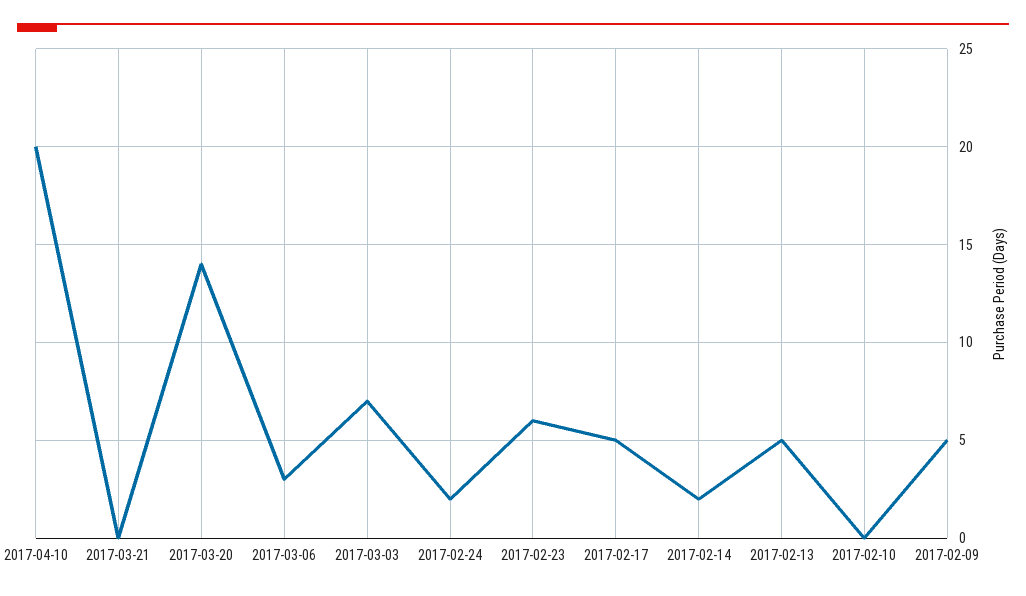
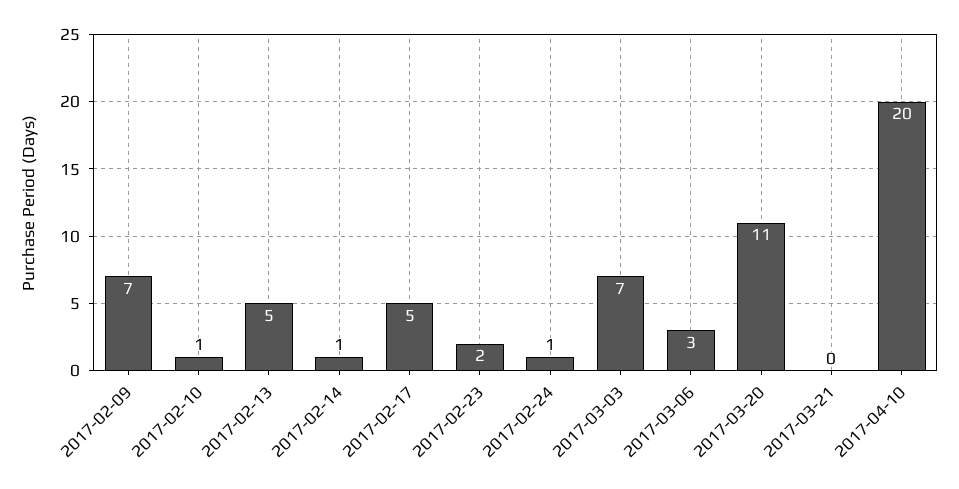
  {
    "2017-04-10": 20,
    "2017-03-21": 0,
-   "2017-03-20": 14,
+   "2017-03-20": 11,
    "2017-03-06": 3,
    "2017-03-03": 7,
-   "2017-02-24": 2,
+   "2017-02-24": 1,
-   "2017-02-23": 6,
+   "2017-02-23": 2,
    "2017-02-17": 5,
-   "2017-02-14": 2,
+   "2017-02-14": 1,
    "2017-02-13": 5,
-   "2017-02-10": 0,
+   "2017-02-10": 1,
-   "2017-02-09": 5
+   "2017-02-09": 7
  }

